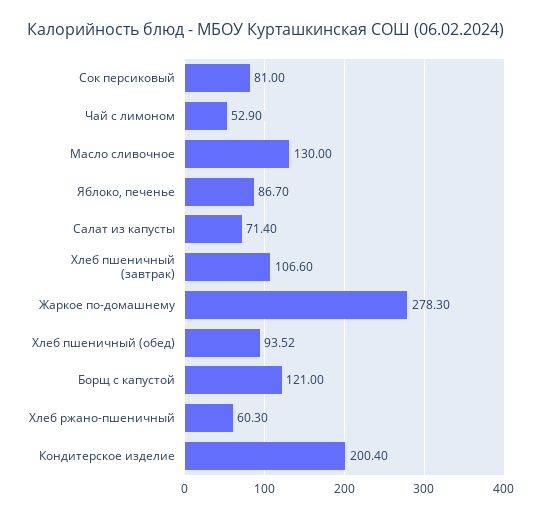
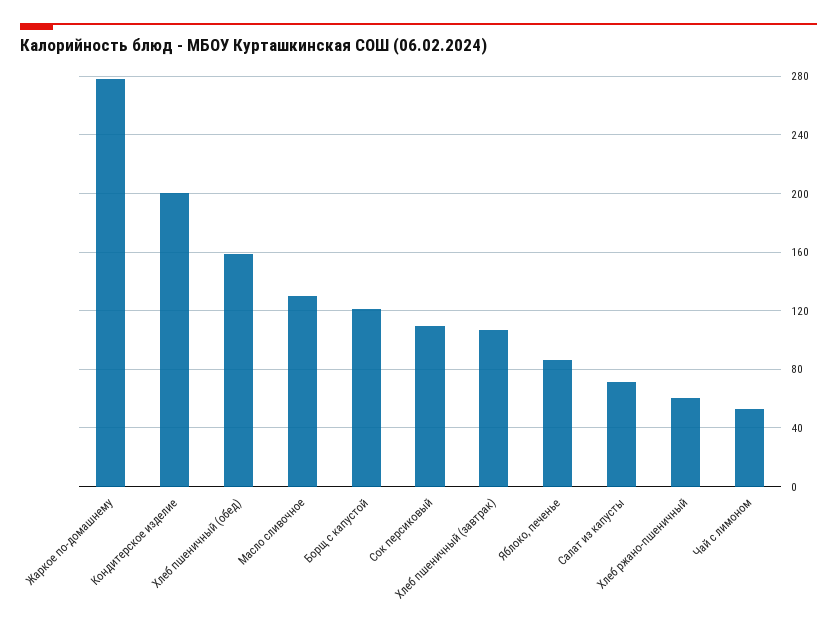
  {
-   "Сок персиковый": 81,
+   "Сок персиковый": 110,
    "Чай с лимоном": 52.9,
    "Масло сливочное": 130,
    "Яблоко, печенье": 86.7,
    "Салат из капусты": 71.4,
    "Хлеб пшеничный (завтрак)": 106.6,
    "Жаркое по-домашнему": 278.3,
-   "Хлеб пшеничный (обед)": 93.52,
+   "Хлеб пшеничный (обед)": 160,
    "Борщ с капустой": 121,
    "Хлеб ржано-пшеничный": 60.3,
    "Кондитерское изделие": 200.4
  }

